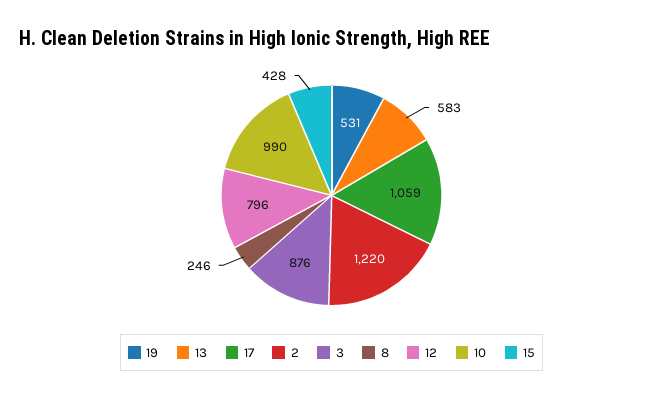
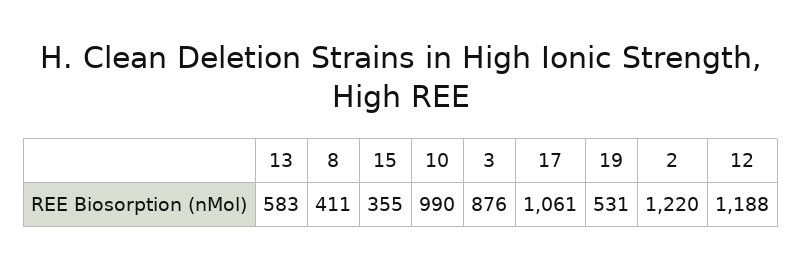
  {
    "19": 531,
    "13": 583,
-   "17": 1059,
+   "17": 1061,
    "2": 1220,
    "3": 876,
-   "8": 246,
+   "8": 411,
-   "12": 796,
+   "12": 1188,
    "10": 990,
-   "15": 428
+   "15": 355
  }

